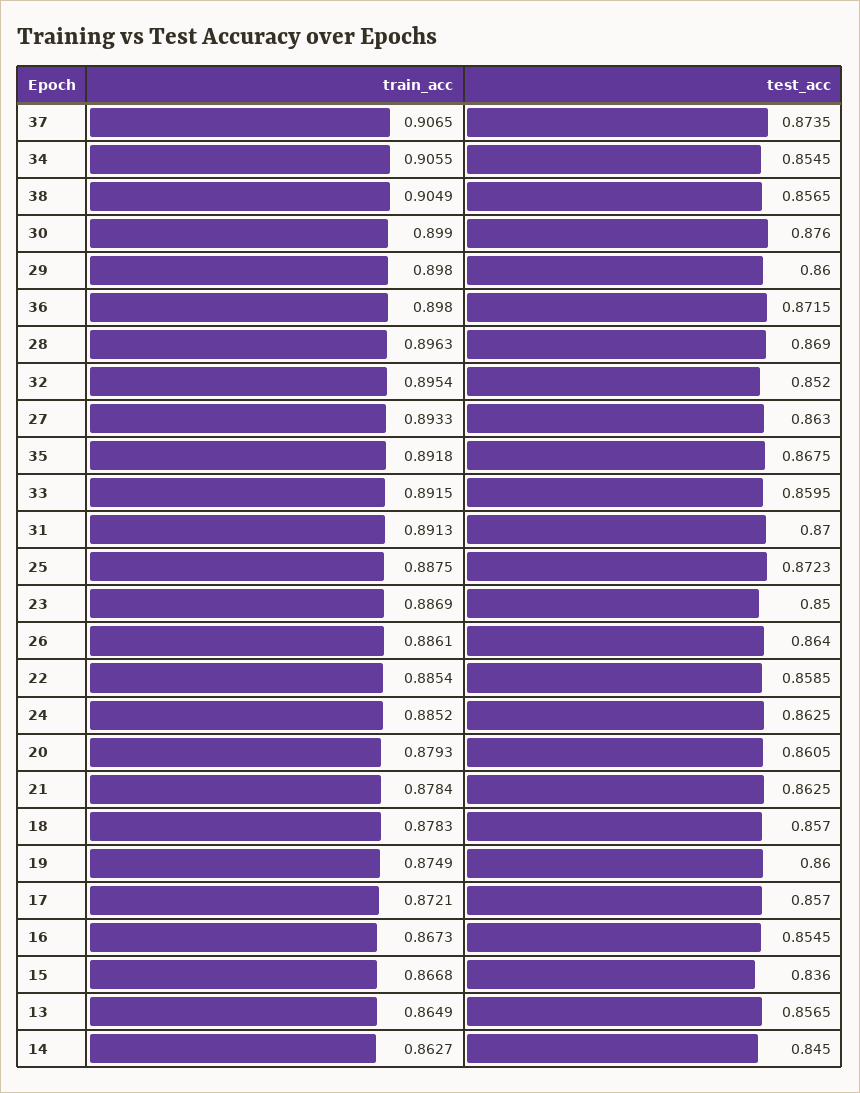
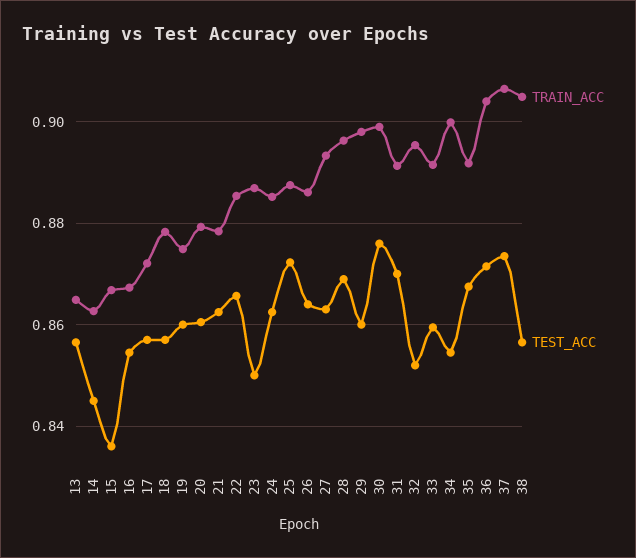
  {
    "train_acc": {
      "37": 0.9065,
-     "34": 0.9055,
+     "34": 0.9,
      "38": 0.9049,
      "30": 0.899,
      "29": 0.898,
-     "36": 0.898,
+     "36": 0.904,
      "28": 0.8963,
      "32": 0.8954,
      "27": 0.8933,
      "35": 0.8918,
      "33": 0.8915,
      "31": 0.8913,
      "25": 0.8875,
      "23": 0.8869,
      "26": 0.8861,
      "22": 0.8854,
      "24": 0.8852,
      "20": 0.8793,
      "21": 0.8784,
      "18": 0.8783,
      "19": 0.8749,
      "17": 0.8721,
      "16": 0.8673,
      "15": 0.8668,
      "13": 0.8649,
      "14": 0.8627
    },
    "test_acc": {
      "37": 0.8735,
      "34": 0.8545,
      "38": 0.8565,
      "30": 0.876,
      "29": 0.86,
      "36": 0.8715,
      "28": 0.869,
      "32": 0.852,
      "27": 0.863,
      "35": 0.8675,
      "33": 0.8595,
      "31": 0.87,
      "25": 0.8723,
      "23": 0.85,
      "26": 0.864,
-     "22": 0.8585,
+     "22": 0.866,
      "24": 0.8625,
      "20": 0.8605,
      "21": 0.8625,
      "18": 0.857,
      "19": 0.86,
      "17": 0.857,
      "16": 0.8545,
      "15": 0.836,
      "13": 0.8565,
      "14": 0.845
    }
  }

